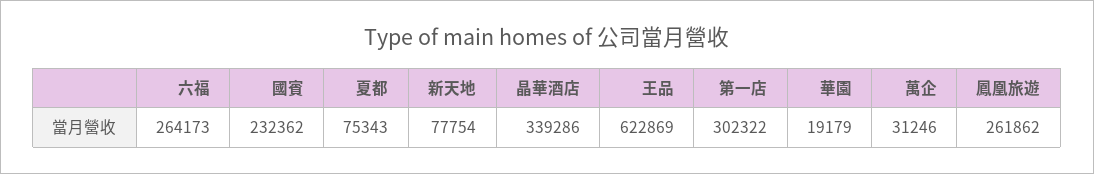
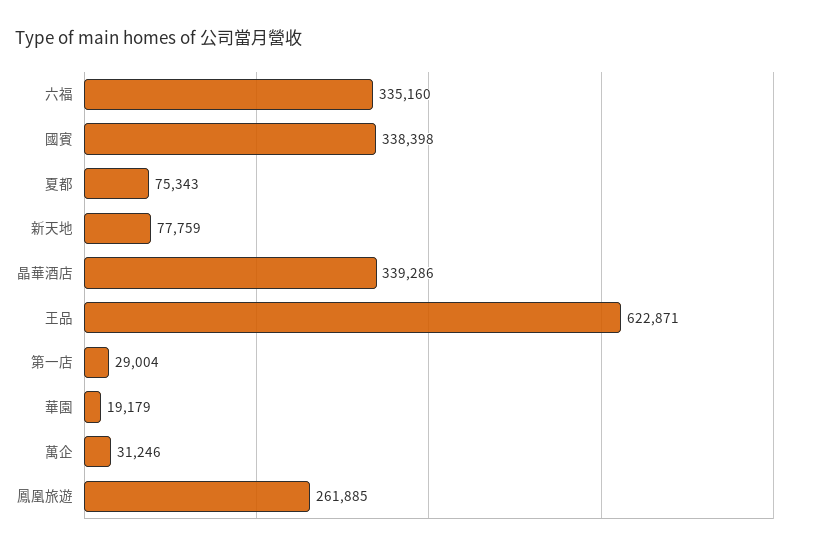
  {
-   "六福": 264173,
+   "六福": 335160,
-   "國賓": 232362,
+   "國賓": 338398,
    "夏都": 75343,
-   "新天地": 77754,
+   "新天地": 77759,
    "晶華酒店": 339286,
-   "王品": 622869,
+   "王品": 622871,
-   "第一店": 302322,
+   "第一店": 29004,
    "華園": 19179,
    "萬企": 31246,
-   "鳳凰旅遊": 261862
+   "鳳凰旅遊": 261885
  }

